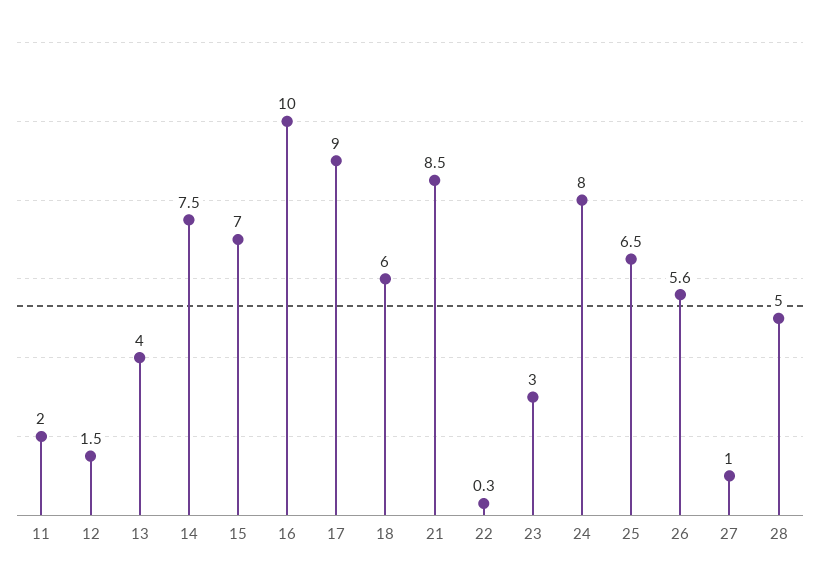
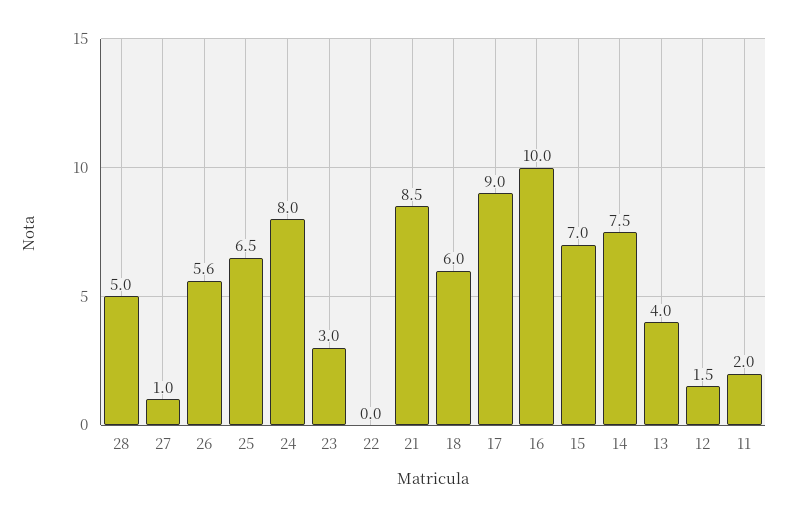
  {
    "11": 2,
    "12": 1.5,
    "13": 4,
    "14": 7.5,
    "15": 7,
    "16": 10,
    "17": 9,
    "18": 6,
    "21": 8.5,
-   "22": 0.3,
+   "22": 0,
    "23": 3,
    "24": 8,
    "25": 6.5,
    "26": 5.6,
    "27": 1,
    "28": 5
  }

